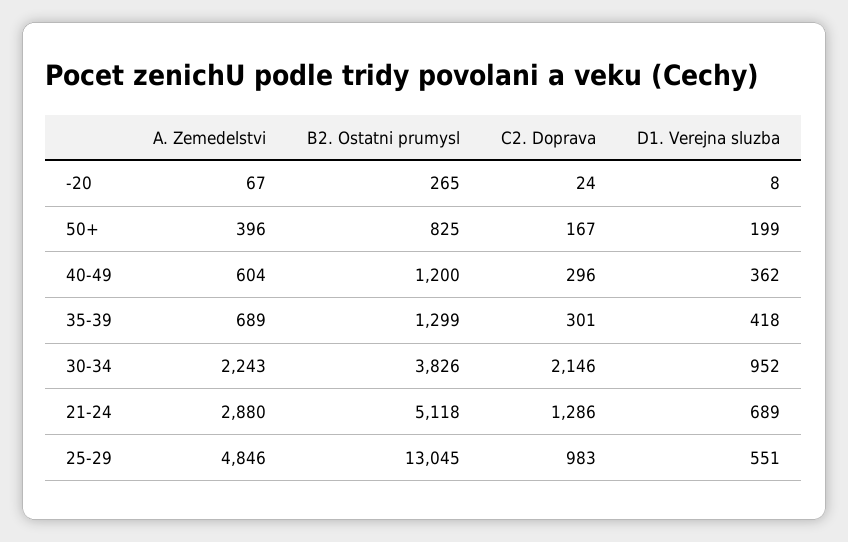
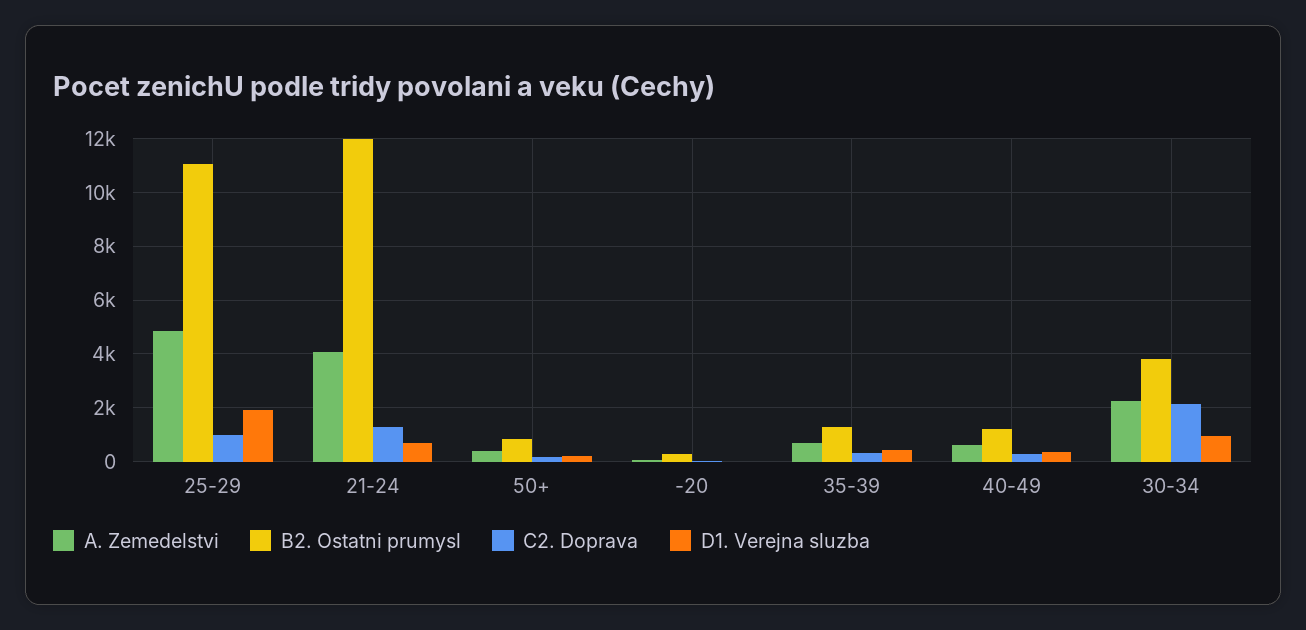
  {
    "A. Zemedelstvi": {
      "-20": 67,
      "50+": 396,
      "40-49": 604,
      "35-39": 689,
      "30-34": 2243,
-     "21-24": 2880,
+     "21-24": 4000,
      "25-29": 4846
    },
    "B2. Ostatni prumysl": {
      "-20": 265,
      "50+": 825,
      "40-49": 1200,
      "35-39": 1299,
      "30-34": 3826,
-     "21-24": 5118,
+     "21-24": 12000,
-     "25-29": 13045
+     "25-29": 11000
    },
    "C2. Doprava": {
      "-20": 24,
      "50+": 167,
      "40-49": 296,
      "35-39": 301,
      "30-34": 2146,
      "21-24": 1286,
      "25-29": 983
    },
    "D1. Verejna sluzba": {
      "-20": 8,
      "50+": 199,
      "40-49": 362,
      "35-39": 418,
      "30-34": 952,
      "21-24": 689,
-     "25-29": 551
+     "25-29": 2000
    }
  }

